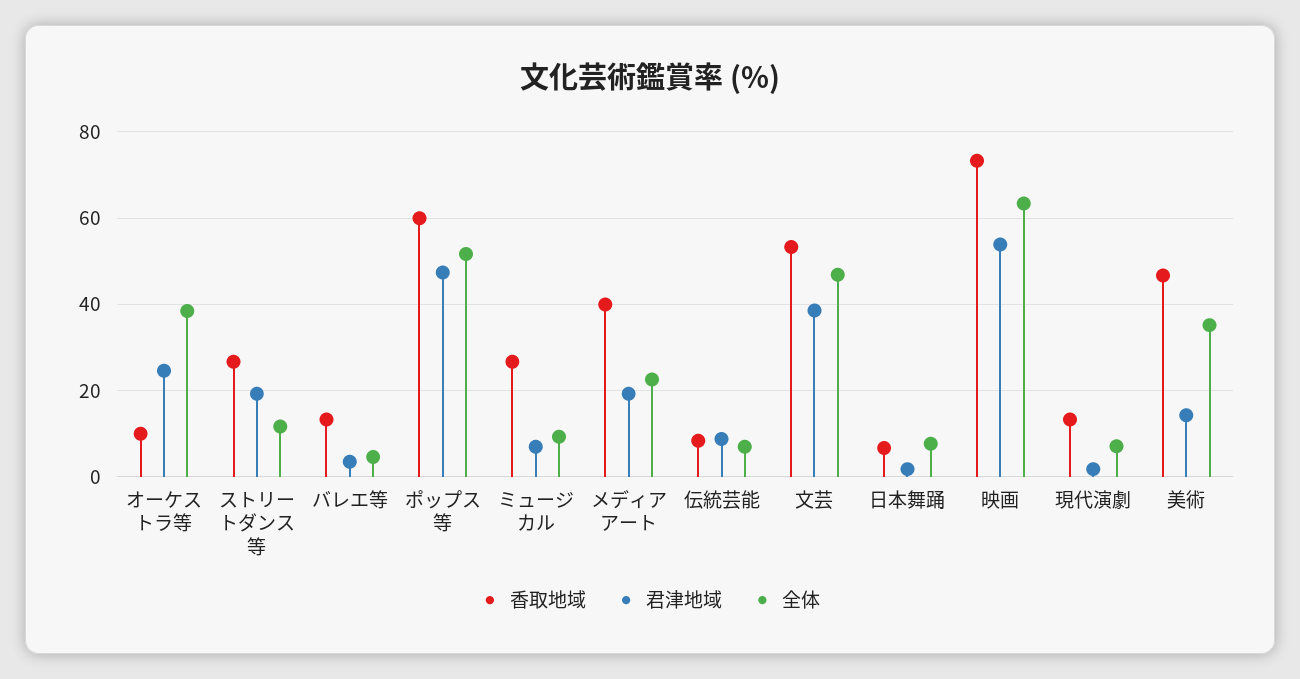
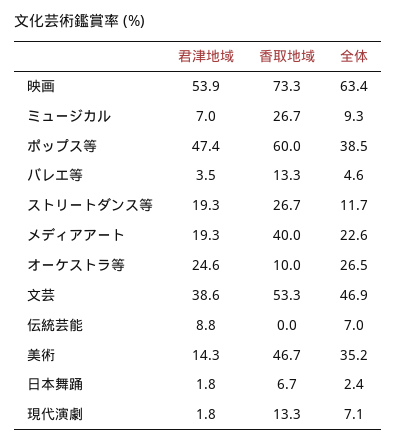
  {
    "香取地域": {
      "オーケストラ等": 10,
      "ストリートダンス等": 26.7,
      "バレエ等": 13.3,
      "ポップス等": 60,
      "ミュージカル": 26.7,
      "メディアアート": 40,
-     "伝統芸能": 8,
+     "伝統芸能": 0,
      "文芸": 53.3,
      "日本舞踊": 6.7,
      "映画": 73.3,
      "現代演劇": 13.3,
      "美術": 46.7
    },
    "君津地域": {
      "オーケストラ等": 24.6,
      "ストリートダンス等": 19.3,
      "バレエ等": 3.5,
      "ポップス等": 47.4,
      "ミュージカル": 7,
      "メディアアート": 19.3,
      "伝統芸能": 8.8,
      "文芸": 38.6,
      "日本舞踊": 1.8,
      "映画": 53.9,
      "現代演劇": 1.8,
      "美術": 14.3
    },
    "全体": {
-     "オーケストラ等": 38,
+     "オーケストラ等": 26.5,
      "ストリートダンス等": 11.7,
      "バレエ等": 4.6,
-     "ポップス等": 52,
+     "ポップス等": 38.5,
      "ミュージカル": 9.3,
      "メディアアート": 22.6,
      "伝統芸能": 7,
      "文芸": 46.9,
-     "日本舞踊": 8,
+     "日本舞踊": 2.4,
      "映画": 63.4,
      "現代演劇": 7.1,
      "美術": 35.2
    }
  }

